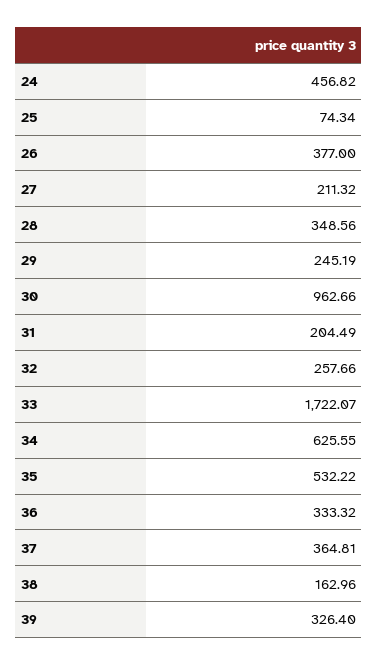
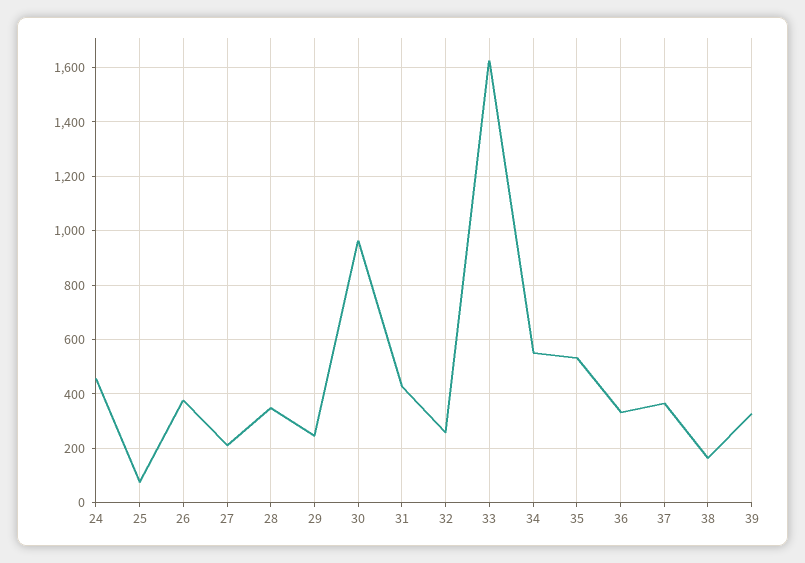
  {
    "24": 456.82,
    "25": 74.34,
    "26": 377,
    "27": 211.32,
    "28": 348.56,
    "29": 245.19,
    "30": 962.66,
-   "31": 204.49,
+   "31": 425,
    "32": 257.66,
-   "33": 1722.07,
+   "33": 1625,
-   "34": 625.55,
+   "34": 550,
    "35": 532.22,
    "36": 333.32,
    "37": 364.81,
    "38": 162.96,
    "39": 326.4
  }

